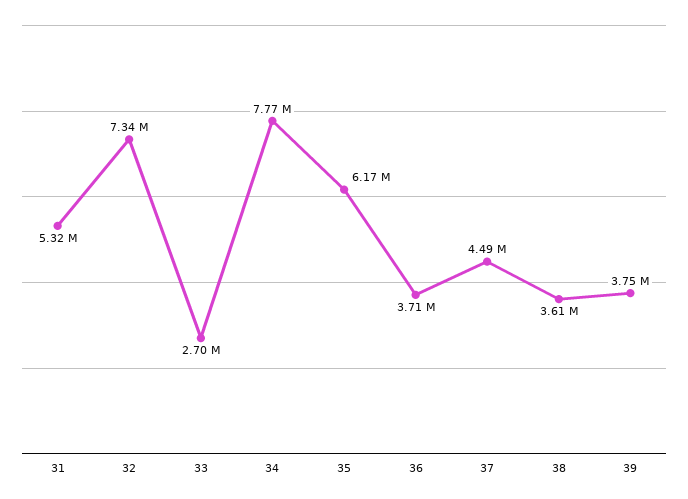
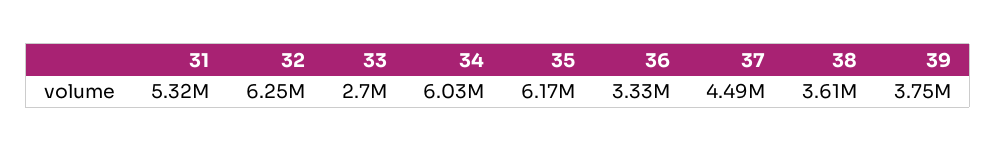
  {
    "31": 5320000,
-   "32": 7340000,
+   "32": 6250000,
    "33": 2700000,
-   "34": 7770000,
+   "34": 6030000,
    "35": 6170000,
-   "36": 3710000,
+   "36": 3330000,
    "37": 4490000,
    "38": 3610000,
    "39": 3750000
  }

